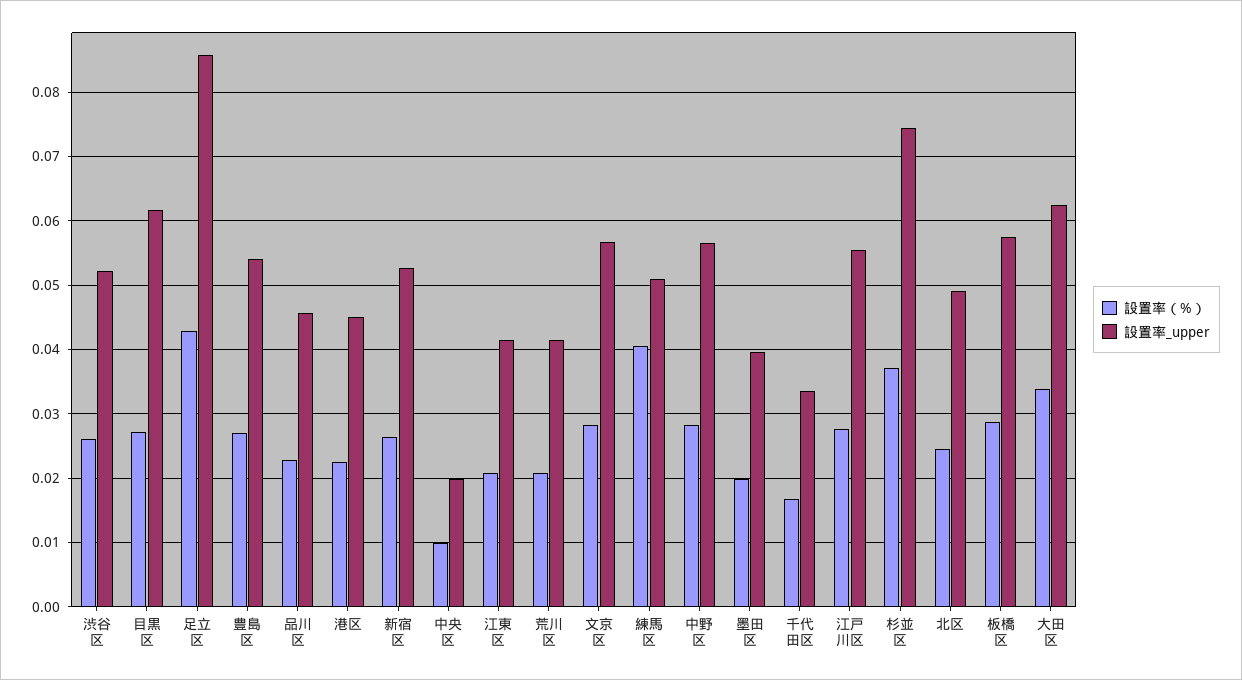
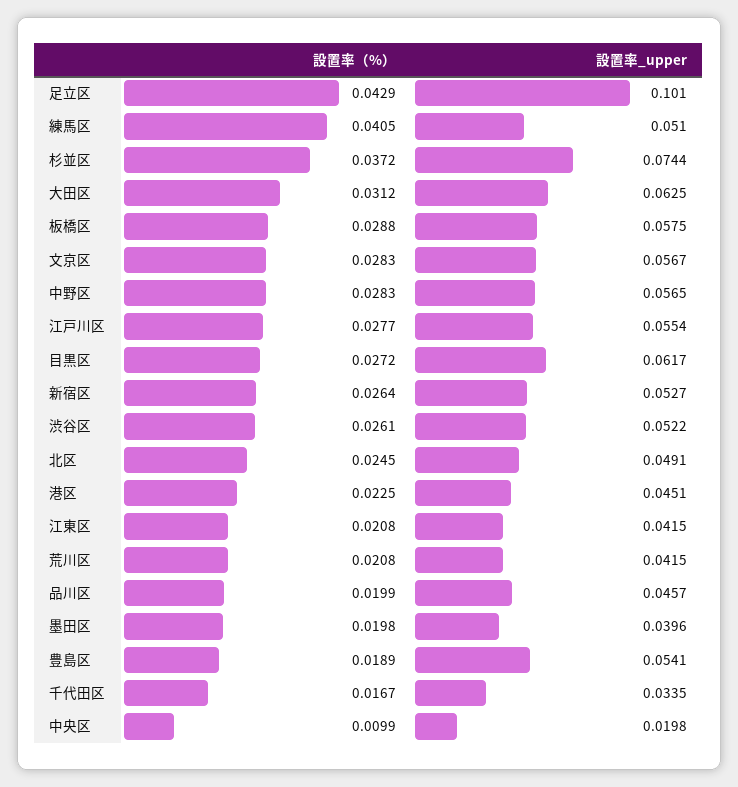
  {
    "設置率（%）": {
      "渋谷区": 0.0261,
      "目黒区": 0.0272,
      "足立区": 0.0429,
-     "豊島区": 0.027,
+     "豊島区": 0.0189,
-     "品川区": 0.023,
+     "品川区": 0.0199,
      "港区": 0.0225,
      "新宿区": 0.0264,
      "中央区": 0.0099,
      "江東区": 0.0208,
      "荒川区": 0.0208,
      "文京区": 0.0283,
      "練馬区": 0.0405,
      "中野区": 0.0283,
      "墨田区": 0.0198,
      "千代田区": 0.0167,
      "江戸川区": 0.0277,
      "杉並区": 0.0372,
      "北区": 0.0245,
      "板橋区": 0.0288,
-     "大田区": 0.034
+     "大田区": 0.0312
    },
    "設置率_upper": {
      "渋谷区": 0.0522,
      "目黒区": 0.0617,
-     "足立区": 0.086,
+     "足立区": 0.101,
      "豊島区": 0.0541,
      "品川区": 0.0457,
      "港区": 0.0451,
      "新宿区": 0.0527,
      "中央区": 0.0198,
      "江東区": 0.0415,
      "荒川区": 0.0415,
      "文京区": 0.0567,
      "練馬区": 0.051,
      "中野区": 0.0565,
      "墨田区": 0.0396,
      "千代田区": 0.0335,
      "江戸川区": 0.0554,
      "杉並区": 0.0744,
      "北区": 0.0491,
      "板橋区": 0.0575,
      "大田区": 0.0625
    }
  }

